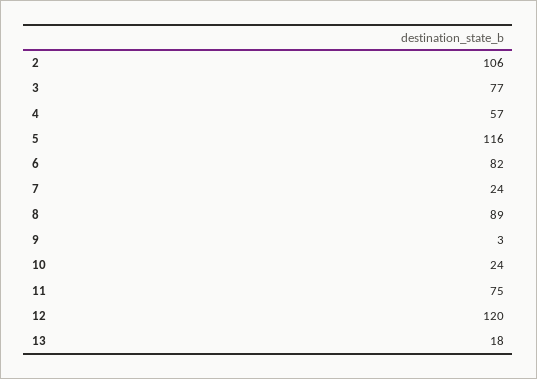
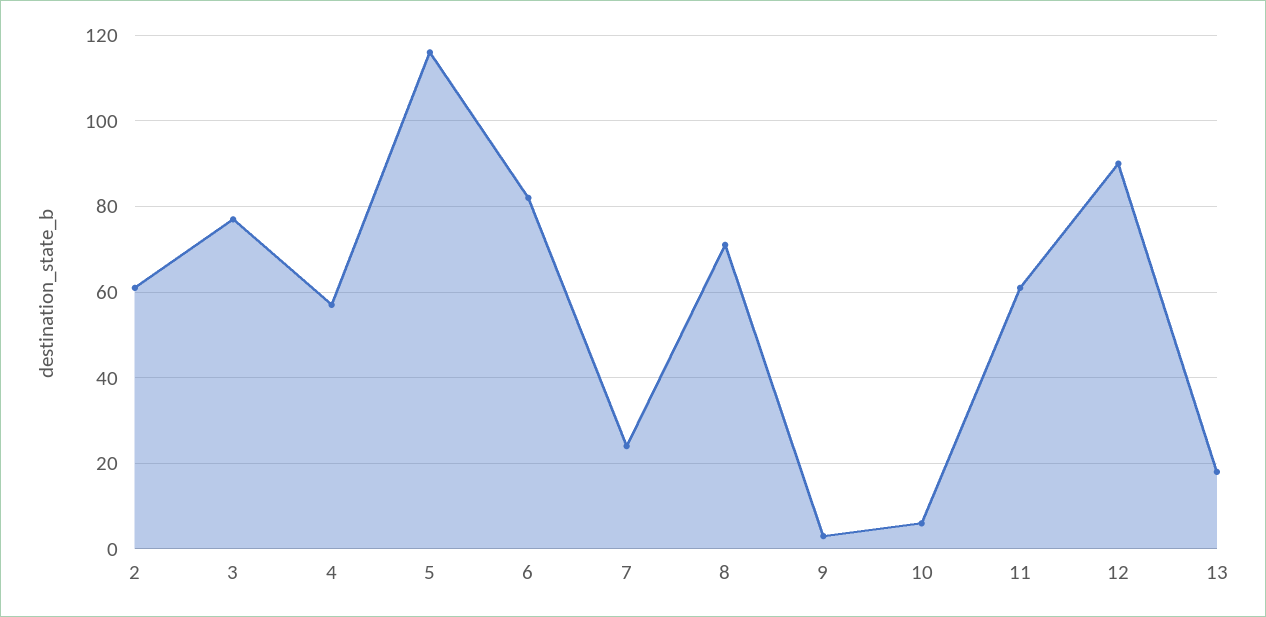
  {
-   "2": 106,
+   "2": 60,
    "3": 77,
    "4": 57,
    "5": 116,
    "6": 82,
    "7": 24,
-   "8": 89,
+   "8": 70,
    "9": 3,
-   "10": 24,
+   "10": 5,
-   "11": 75,
+   "11": 60,
-   "12": 120,
+   "12": 90,
    "13": 18
  }

